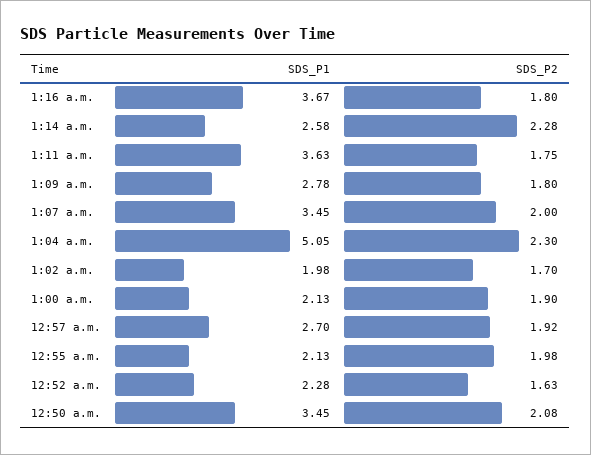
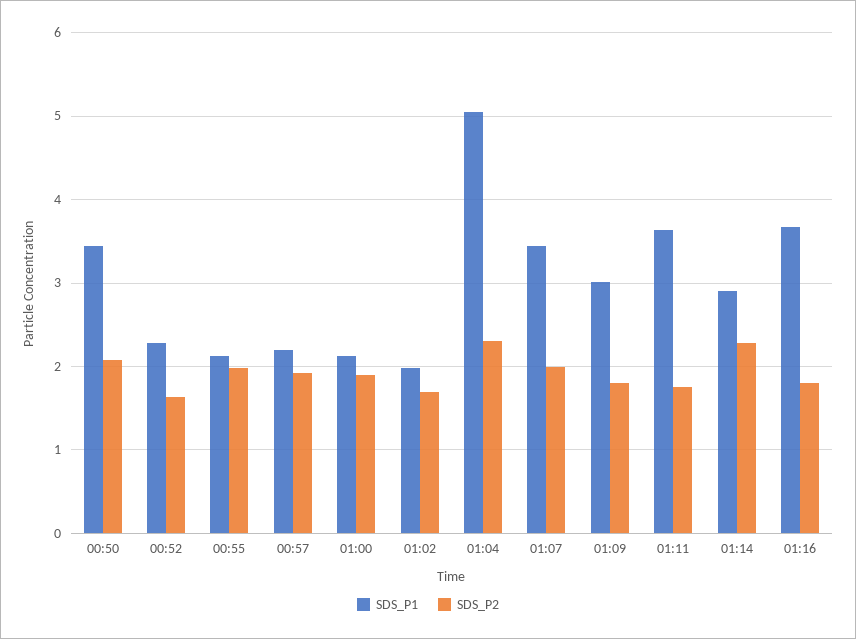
  {
    "SDS_P1": {
      "1:16 a.m.": 3.67,
-     "1:14 a.m.": 2.58,
+     "1:14 a.m.": 2.9,
      "1:11 a.m.": 3.63,
-     "1:09 a.m.": 2.78,
+     "1:09 a.m.": 3,
      "1:07 a.m.": 3.45,
      "1:04 a.m.": 5.05,
      "1:02 a.m.": 1.98,
      "1:00 a.m.": 2.13,
-     "12:57 a.m.": 2.7,
+     "12:57 a.m.": 2.2,
      "12:55 a.m.": 2.13,
      "12:52 a.m.": 2.28,
      "12:50 a.m.": 3.45
    },
    "SDS_P2": {
      "1:16 a.m.": 1.8,
      "1:14 a.m.": 2.28,
      "1:11 a.m.": 1.75,
      "1:09 a.m.": 1.8,
      "1:07 a.m.": 2,
      "1:04 a.m.": 2.3,
      "1:02 a.m.": 1.7,
      "1:00 a.m.": 1.9,
      "12:57 a.m.": 1.92,
      "12:55 a.m.": 1.98,
      "12:52 a.m.": 1.63,
      "12:50 a.m.": 2.08
    }
  }

